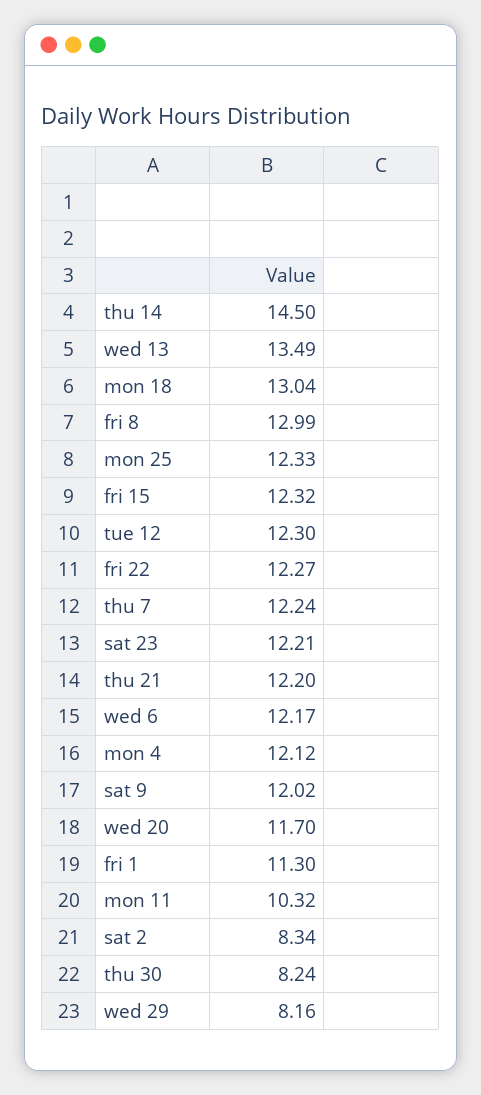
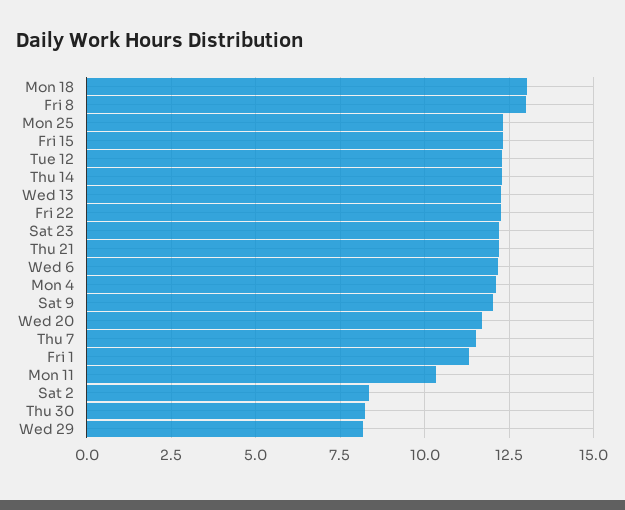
  {
-   "thu 14": 14.5,
+   "thu 14": 12.25,
-   "wed 13": 13.49,
+   "wed 13": 12.25,
    "mon 18": 13.04,
    "fri 8": 12.99,
    "mon 25": 12.33,
    "fri 15": 12.32,
    "tue 12": 12.3,
    "fri 22": 12.27,
-   "thu 7": 12.24,
+   "thu 7": 11.5,
    "sat 23": 12.21,
    "thu 21": 12.2,
    "wed 6": 12.17,
    "mon 4": 12.12,
    "sat 9": 12.02,
    "wed 20": 11.7,
    "fri 1": 11.3,
    "mon 11": 10.32,
    "sat 2": 8.34,
    "thu 30": 8.24,
    "wed 29": 8.16
  }

